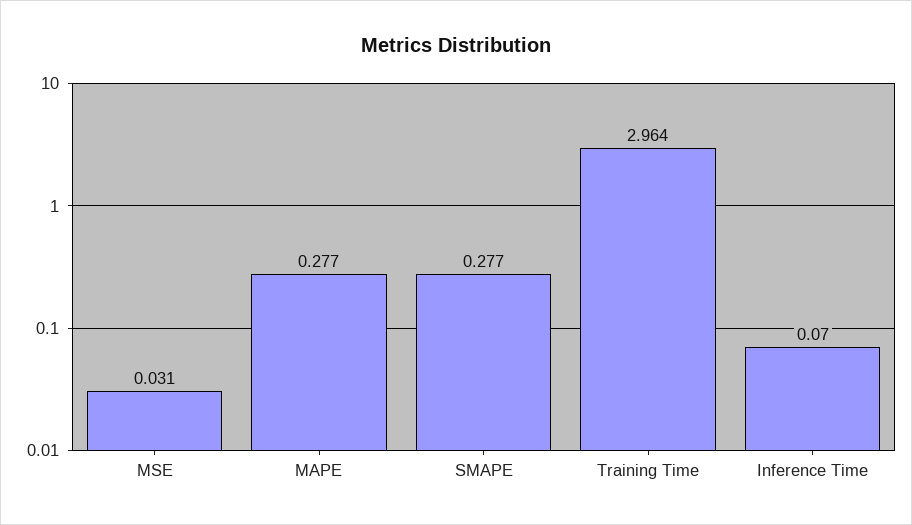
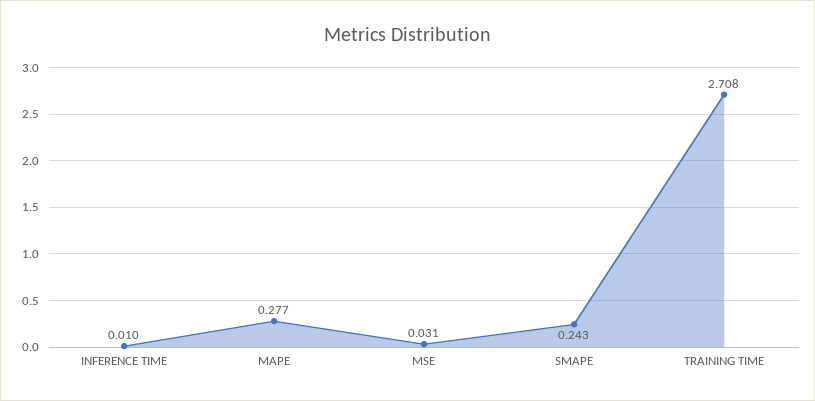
  {
    "MSE": 0.031,
    "MAPE": 0.277,
-   "SMAPE": 0.277,
+   "SMAPE": 0.243,
-   "Training Time": 2.964,
+   "Training Time": 2.708,
-   "Inference Time": 0.07
+   "Inference Time": 0.01
  }

